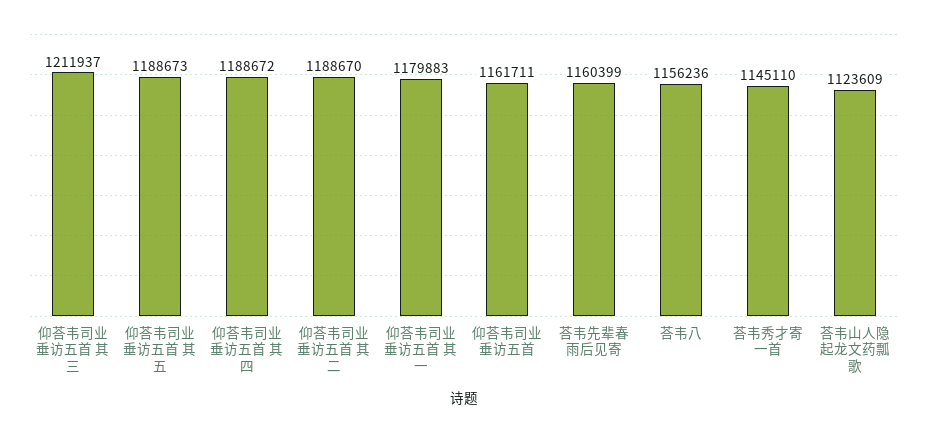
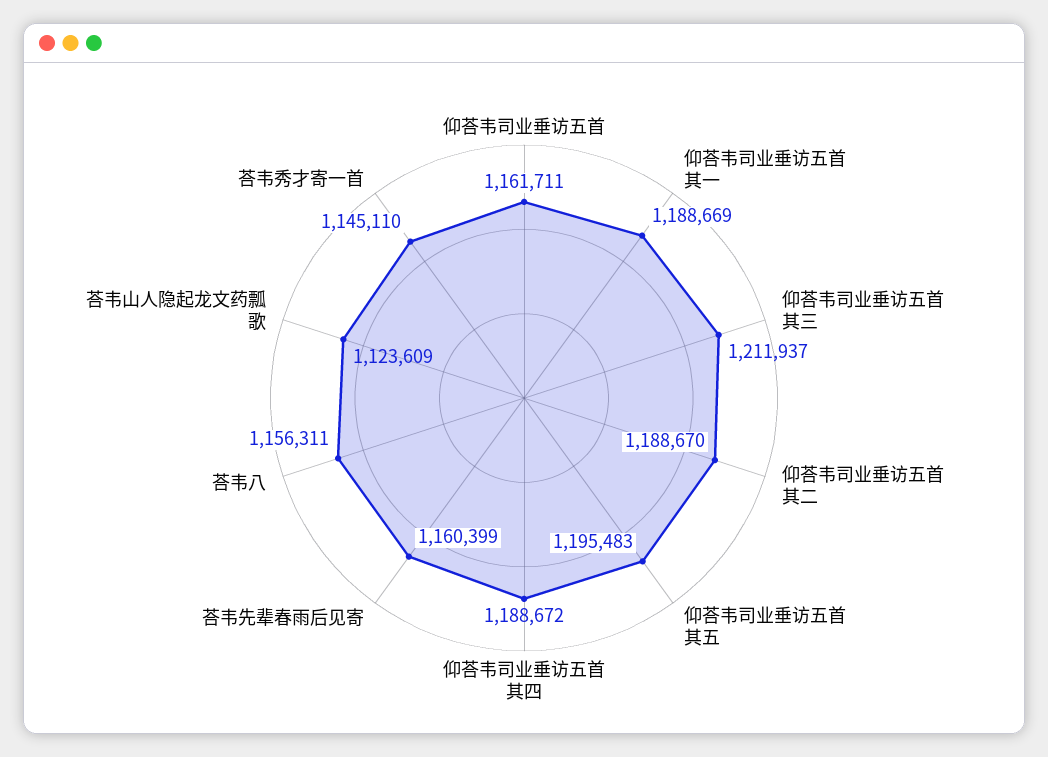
  {
    "仰荅韦司业垂访五首 其三": 1211937,
-   "仰荅韦司业垂访五首 其五": 1188673,
+   "仰荅韦司业垂访五首 其五": 1195483,
    "仰荅韦司业垂访五首 其四": 1188672,
    "仰荅韦司业垂访五首 其二": 1188670,
-   "仰荅韦司业垂访五首 其一": 1179883,
+   "仰荅韦司业垂访五首 其一": 1188669,
    "仰荅韦司业垂访五首": 1161711,
    "荅韦先辈春雨后见寄": 1160399,
-   "荅韦八": 1156236,
+   "荅韦八": 1156311,
    "荅韦秀才寄一首": 1145110,
    "荅韦山人隐起龙文药瓢歌": 1123609
  }

